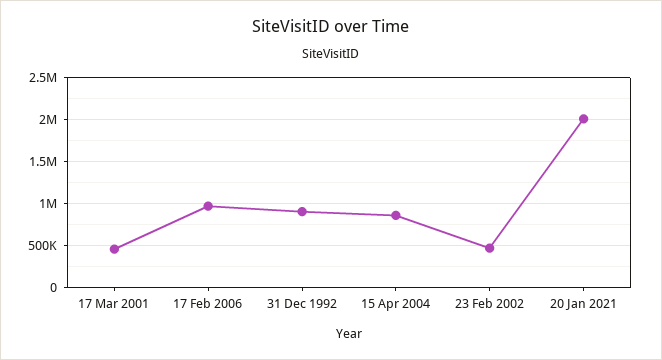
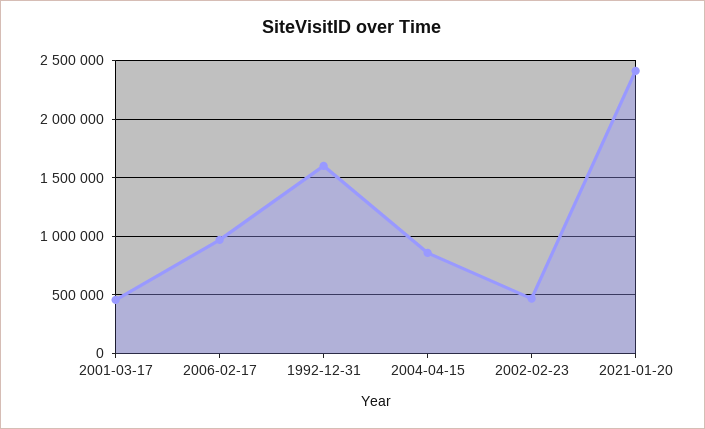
  {
    "17 Mar 2001": 500000,
    "17 Feb 2006": 1000000,
-   "31 Dec 1992": 900000,
+   "31 Dec 1992": 1600000,
    "15 Apr 2004": 900000,
    "23 Feb 2002": 500000,
-   "20 Jan 2021": 2000000
+   "20 Jan 2021": 2400000
  }

